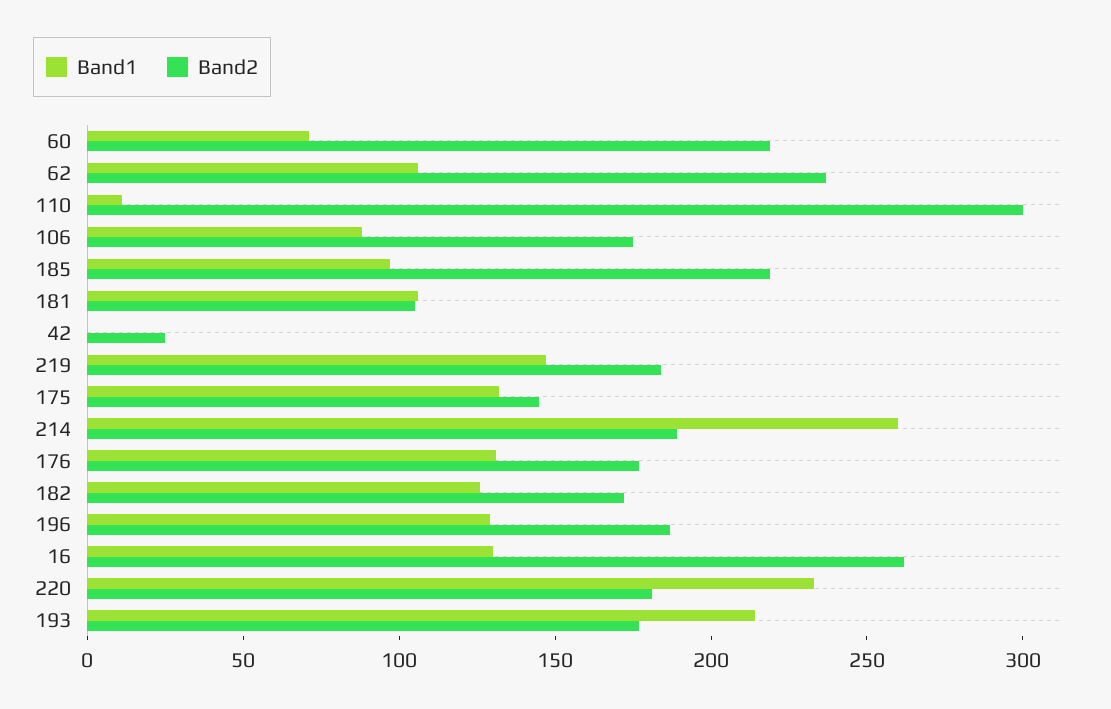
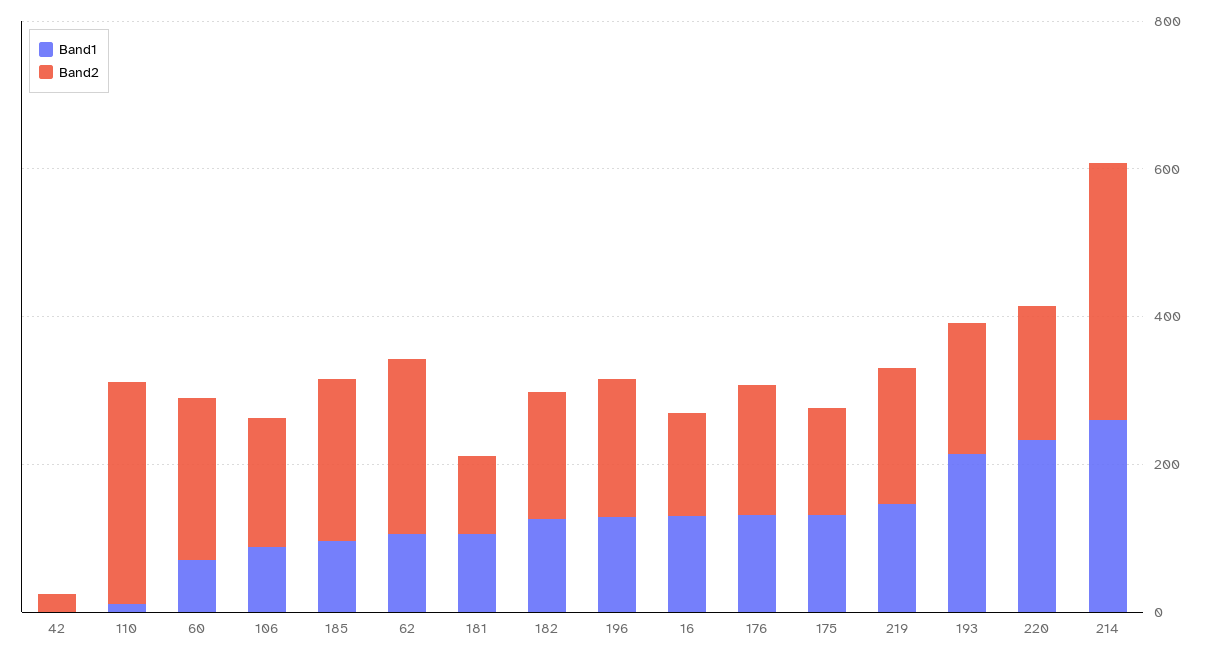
  {
    "Band1": {
      "60": 70,
      "62": 110,
      "110": 10,
      "106": 90,
      "185": 100,
      "181": 110,
      "42": 0,
      "219": 150,
      "175": 130,
      "214": 260,
      "176": 130,
      "182": 130,
      "196": 130,
      "16": 130,
      "220": 230,
      "193": 210
    },
    "Band2": {
      "60": 220,
      "62": 240,
      "110": 300,
      "106": 180,
      "185": 220,
      "181": 110,
      "42": 30,
      "219": 180,
      "175": 150,
-     "214": 190,
+     "214": 350,
      "176": 180,
      "182": 170,
      "196": 190,
-     "16": 260,
+     "16": 150,
      "220": 180,
      "193": 180
    }
  }

